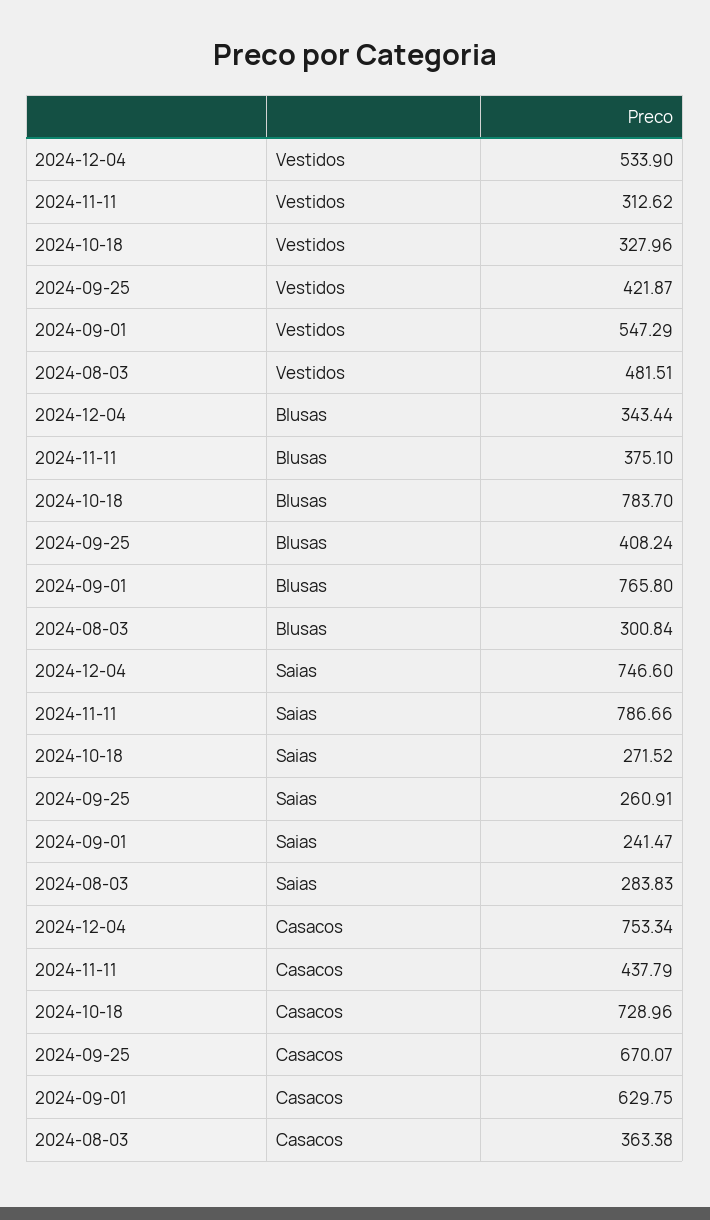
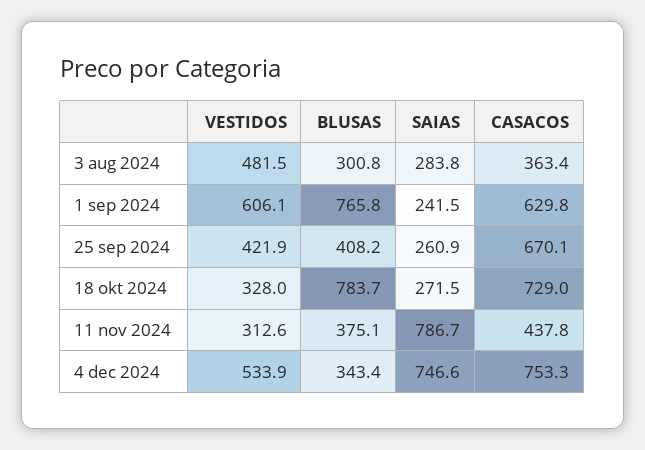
  {
    "2024-12-04": {
      "Vestidos": 533.9,
      "Blusas": 343.44,
      "Saias": 746.6,
      "Casacos": 753.34
    },
    "2024-11-11": {
      "Vestidos": 312.62,
      "Blusas": 375.1,
      "Saias": 786.66,
      "Casacos": 437.79
    },
    "2024-10-18": {
      "Vestidos": 327.96,
      "Blusas": 783.7,
      "Saias": 271.52,
      "Casacos": 728.96
    },
    "2024-09-25": {
      "Vestidos": 421.87,
      "Blusas": 408.24,
      "Saias": 260.91,
      "Casacos": 670.07
    },
    "2024-09-01": {
-     "Vestidos": 547.29,
+     "Vestidos": 606.1,
      "Blusas": 765.8,
      "Saias": 241.47,
      "Casacos": 629.75
    },
    "2024-08-03": {
      "Vestidos": 481.51,
      "Blusas": 300.84,
      "Saias": 283.83,
      "Casacos": 363.38
    }
  }

